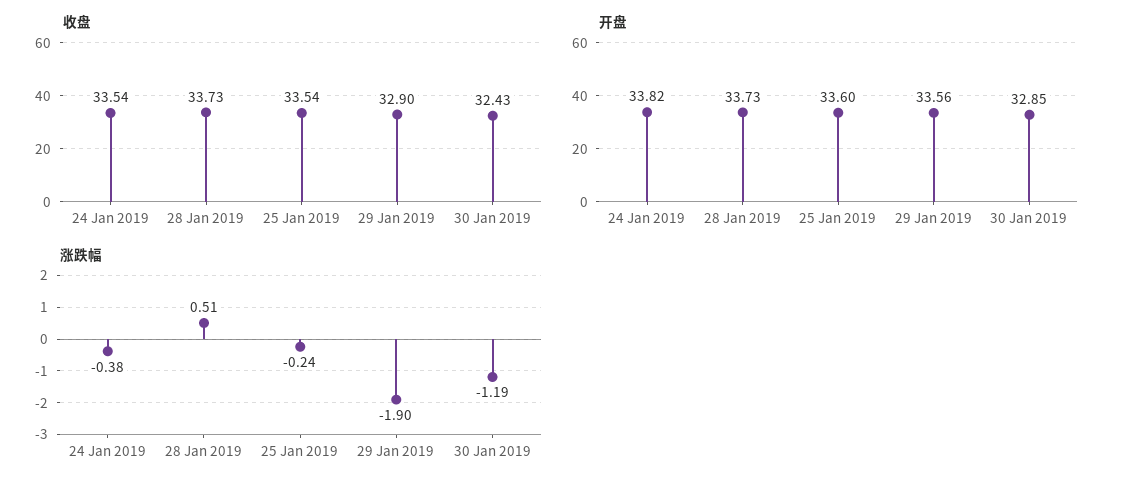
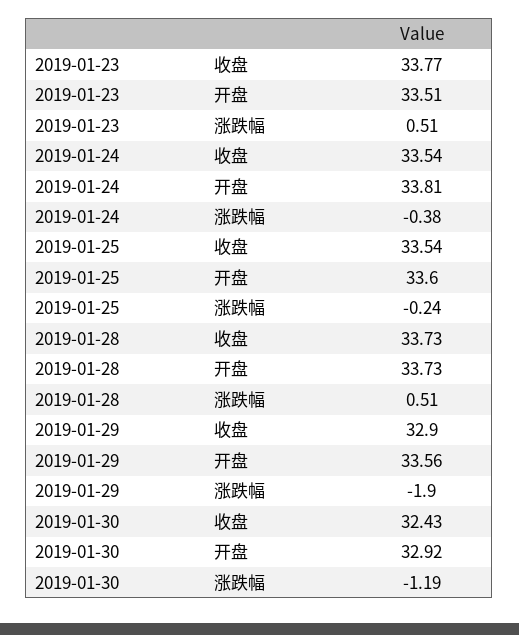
  {
    "收盘": {
      "24 Jan 2019": 33.54,
      "28 Jan 2019": 33.73,
      "25 Jan 2019": 33.54,
      "29 Jan 2019": 32.9,
-     "30 Jan 2019": 32.43
+     "30 Jan 2019": 32.43,
+     "2019-01-23": 33.77
    },
    "开盘": {
-     "24 Jan 2019": 33.82,
+     "24 Jan 2019": 33.81,
      "28 Jan 2019": 33.73,
      "25 Jan 2019": 33.6,
      "29 Jan 2019": 33.56,
-     "30 Jan 2019": 32.85
+     "30 Jan 2019": 32.92,
+     "2019-01-23": 33.51
    },
    "涨跌幅": {
      "24 Jan 2019": -0.38,
      "28 Jan 2019": 0.51,
      "25 Jan 2019": -0.24,
      "29 Jan 2019": -1.9,
-     "30 Jan 2019": -1.19
+     "30 Jan 2019": -1.19,
+     "2019-01-23": 0.51
    }
  }

